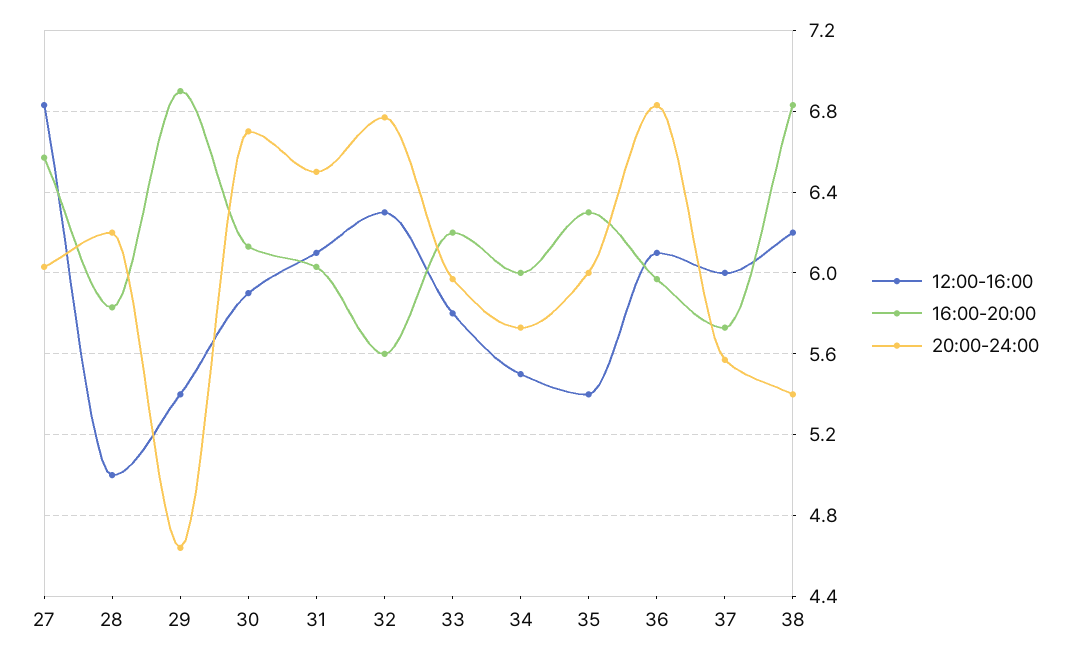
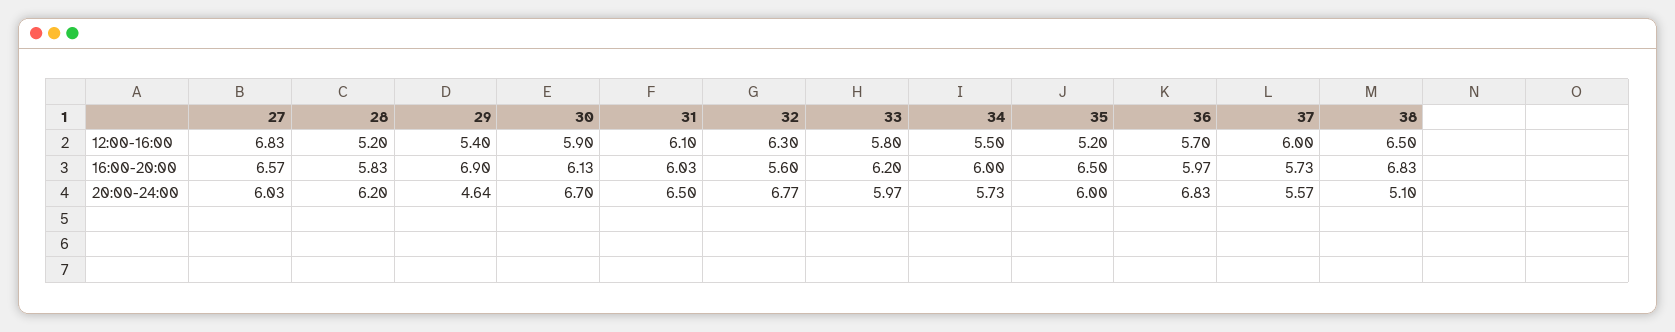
  {
    "12:00-16:00": {
      "27": 6.83,
-     "28": 5,
+     "28": 5.2,
      "29": 5.4,
      "30": 5.9,
      "31": 6.1,
      "32": 6.3,
      "33": 5.8,
      "34": 5.5,
-     "35": 5.4,
+     "35": 5.2,
-     "36": 6.1,
+     "36": 5.7,
      "37": 6,
-     "38": 6.2
+     "38": 6.5
    },
    "16:00-20:00": {
      "27": 6.57,
      "28": 5.83,
      "29": 6.9,
      "30": 6.13,
      "31": 6.03,
      "32": 5.6,
      "33": 6.2,
      "34": 6,
-     "35": 6.3,
+     "35": 6.5,
      "36": 5.97,
      "37": 5.73,
      "38": 6.83
    },
    "20:00-24:00": {
      "27": 6.03,
      "28": 6.2,
      "29": 4.64,
      "30": 6.7,
      "31": 6.5,
      "32": 6.77,
      "33": 5.97,
      "34": 5.73,
      "35": 6,
      "36": 6.83,
      "37": 5.57,
-     "38": 5.4
+     "38": 5.1
    }
  }

